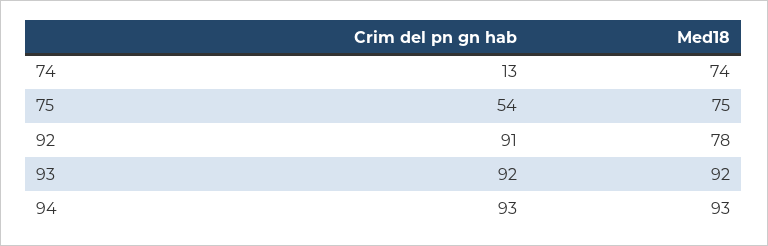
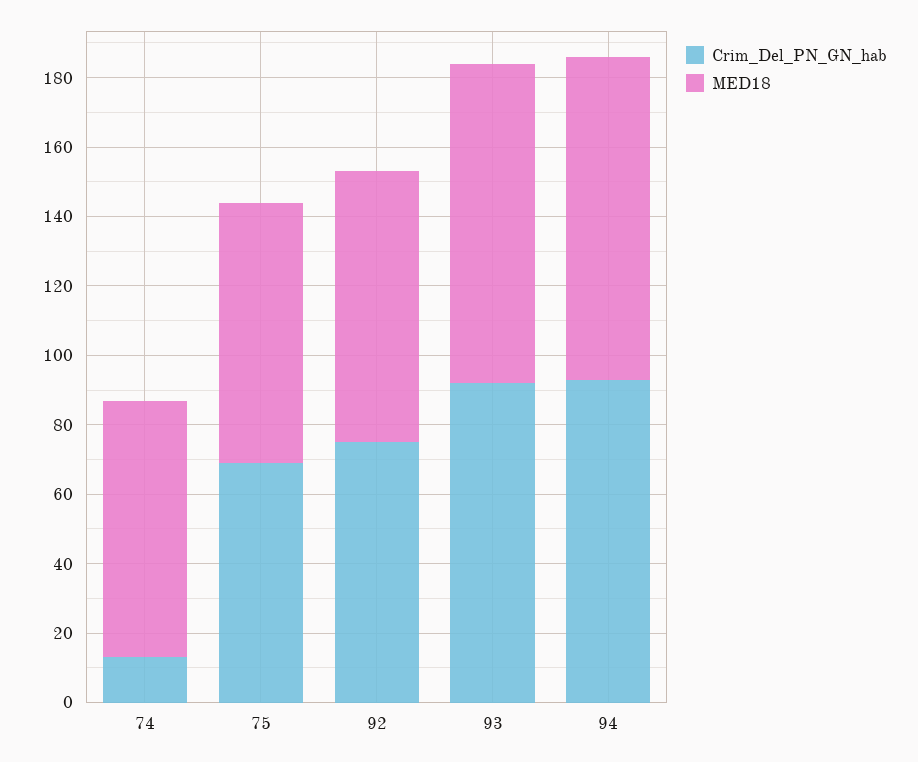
  {
    "Crim del pn gn hab": {
      "74": 13,
-     "75": 54,
+     "75": 70,
-     "92": 91,
+     "92": 75,
      "93": 92,
      "94": 93
    },
    "Med18": {
      "74": 74,
      "75": 75,
      "92": 78,
      "93": 92,
      "94": 93
    }
  }

